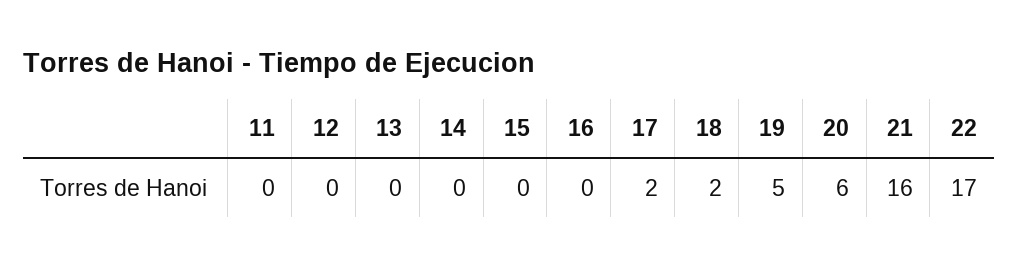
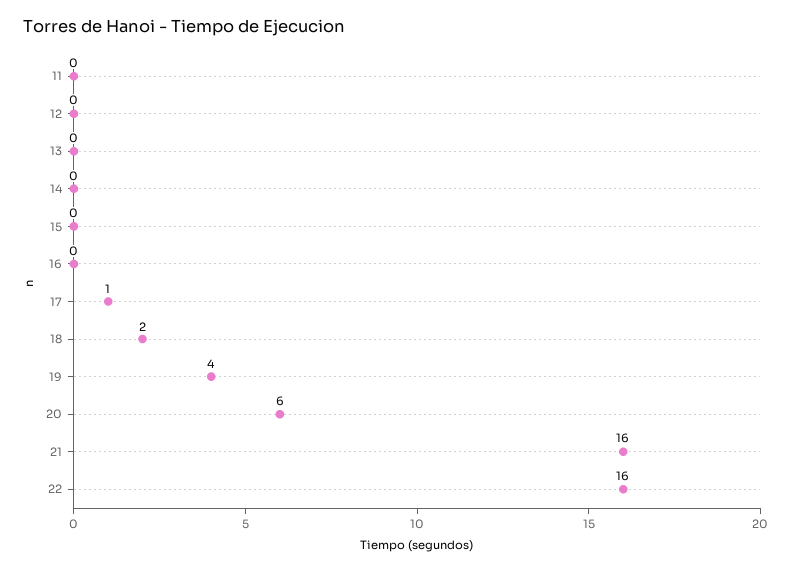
  {
    "11": 0,
    "12": 0,
    "13": 0,
    "14": 0,
    "15": 0,
    "16": 0,
-   "17": 2,
+   "17": 1,
    "18": 2,
-   "19": 5,
+   "19": 4,
    "20": 6,
    "21": 16,
-   "22": 17
+   "22": 16
  }

